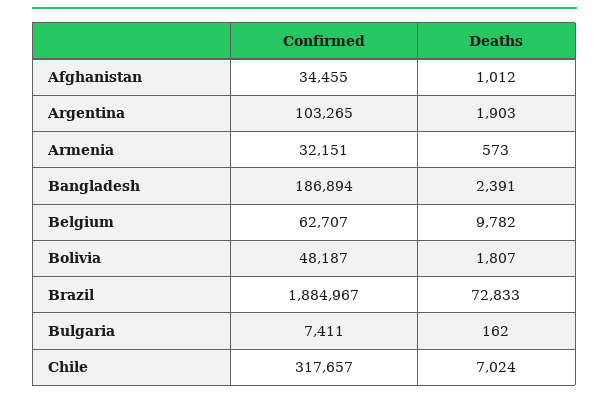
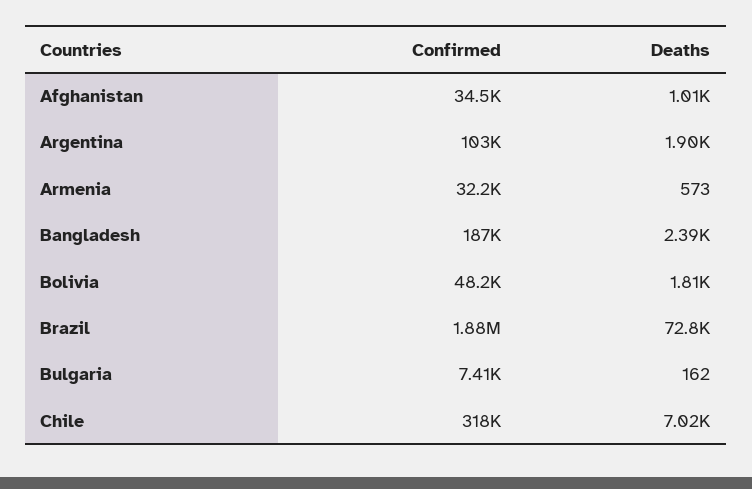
  {
    "Confirmed": {
      "Afghanistan": 34455,
      "Argentina": 103265,
      "Armenia": 32151,
      "Bangladesh": 186894,
-     "Belgium": 62707,
      "Bolivia": 48187,
      "Brazil": 1884967,
      "Bulgaria": 7411,
      "Chile": 317657
    },
    "Deaths": {
      "Afghanistan": 1012,
      "Argentina": 1903,
      "Armenia": 573,
      "Bangladesh": 2391,
-     "Belgium": 9782,
      "Bolivia": 1807,
      "Brazil": 72833,
      "Bulgaria": 162,
      "Chile": 7024
    }
  }

